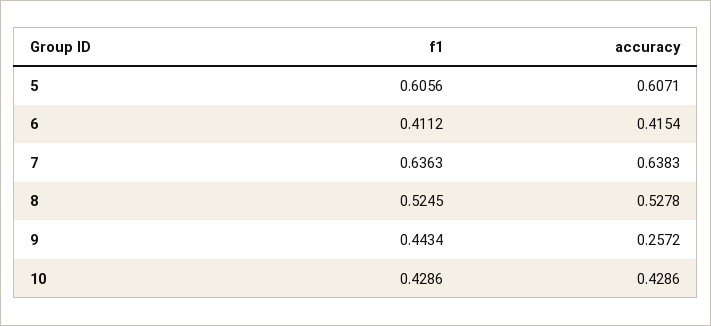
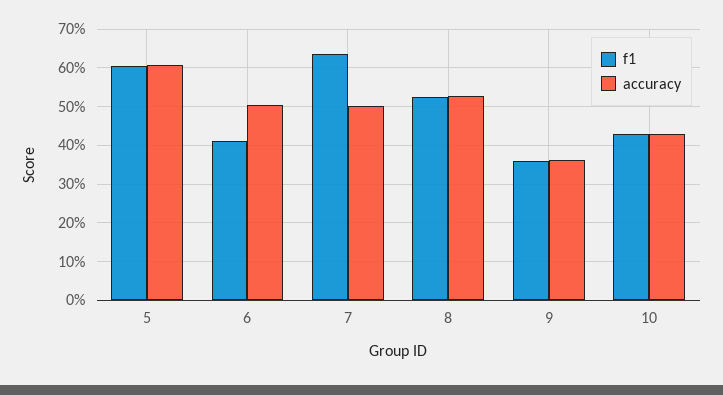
  {
    "f1": {
      "5": 0.6056,
      "6": 0.4112,
      "7": 0.6363,
      "8": 0.5245,
-     "9": 0.4434,
+     "9": 0.36,
      "10": 0.4286
    },
    "accuracy": {
      "5": 0.6071,
-     "6": 0.4154,
+     "6": 0.5,
-     "7": 0.6383,
+     "7": 0.5,
      "8": 0.5278,
-     "9": 0.2572,
+     "9": 0.36,
      "10": 0.4286
    }
  }

